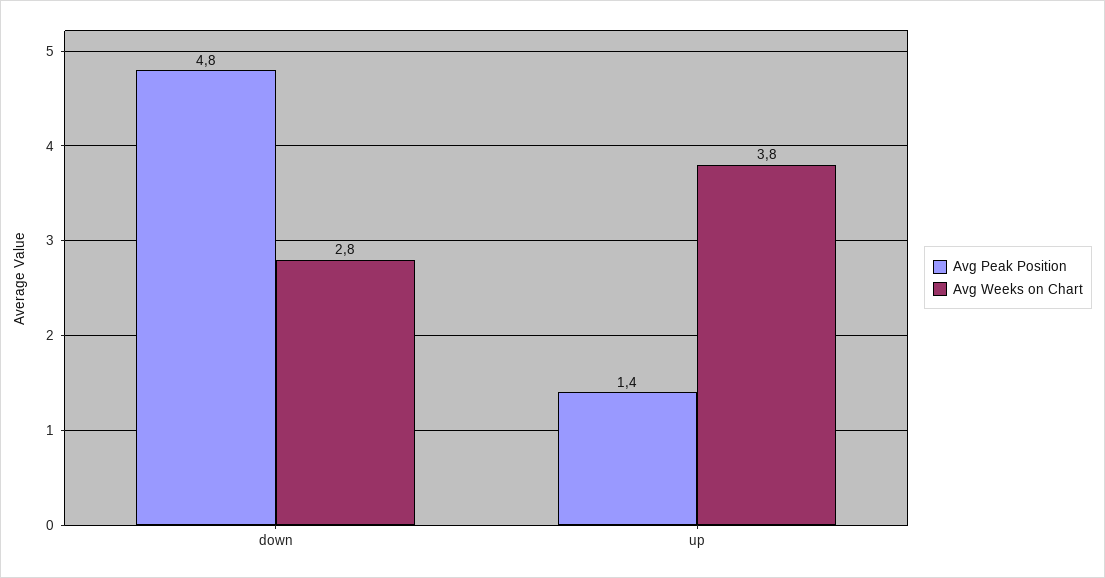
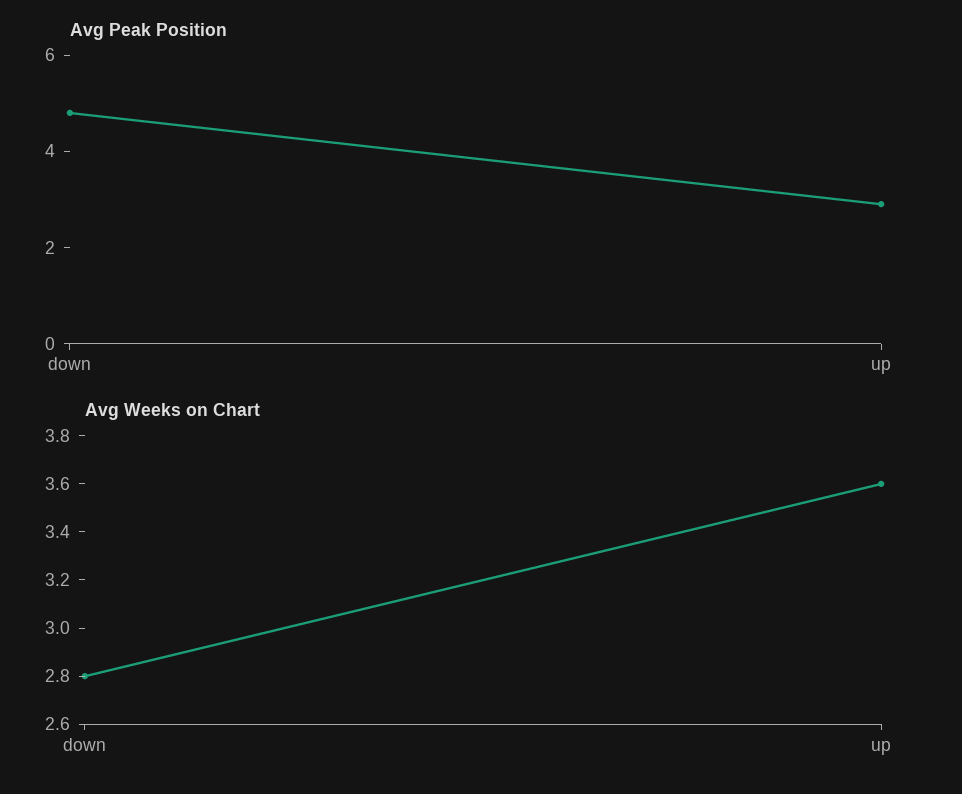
  {
    "Avg Peak Position": {
      "down": 4.8,
-     "up": 1.4
+     "up": 3
    },
    "Avg Weeks on Chart": {
      "down": 2.8,
-     "up": 3.8
+     "up": 3.6
    }
  }

